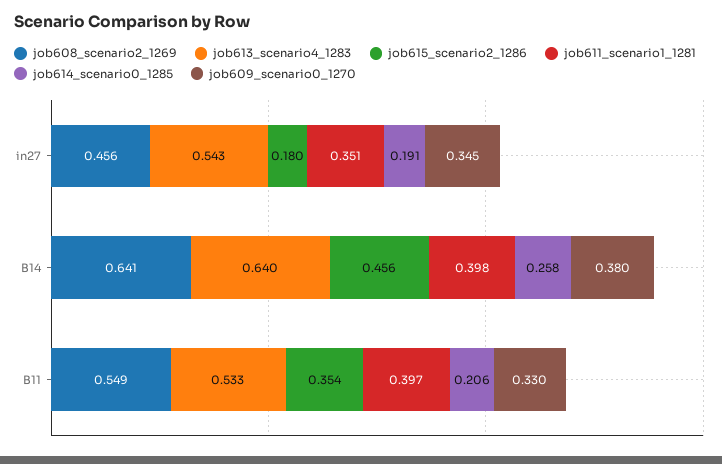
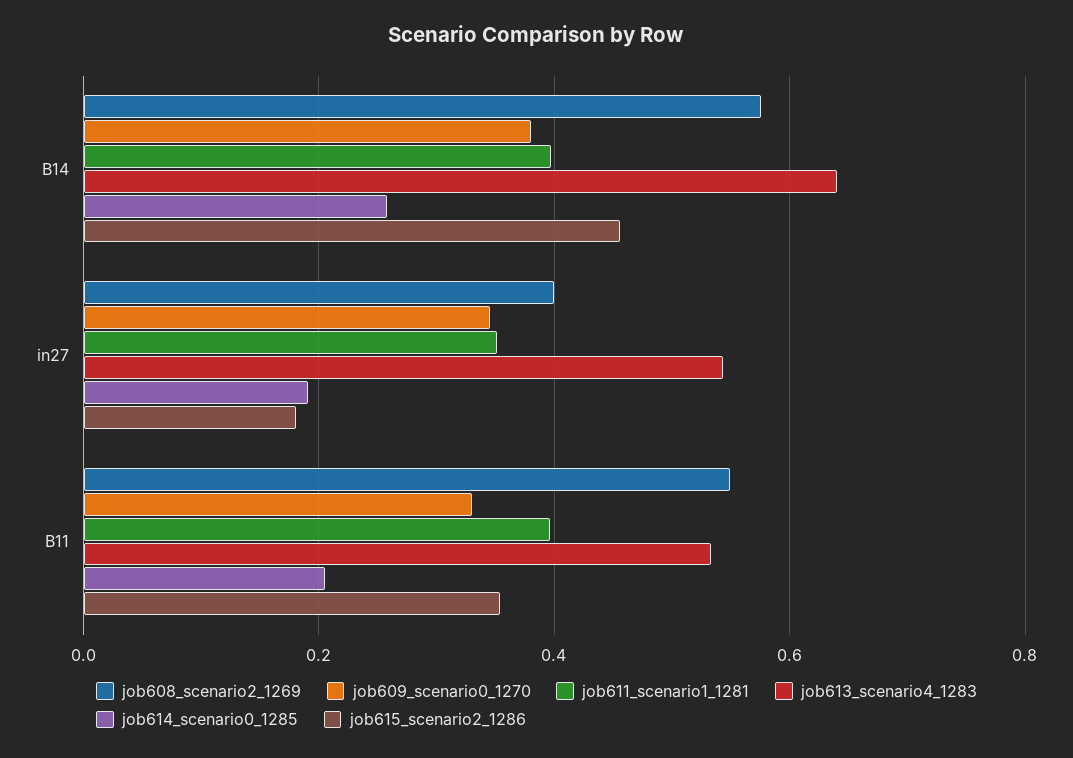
  {
    "job608_scenario2_1269": {
-     "in27": 0.456,
+     "in27": 0.4,
-     "B14": 0.641,
+     "B14": 0.58,
      "B11": 0.549
    },
    "job613_scenario4_1283": {
      "in27": 0.543,
      "B14": 0.64,
      "B11": 0.533
    },
    "job615_scenario2_1286": {
      "in27": 0.18,
      "B14": 0.456,
      "B11": 0.354
    },
    "job611_scenario1_1281": {
      "in27": 0.351,
      "B14": 0.398,
      "B11": 0.397
    },
    "job614_scenario0_1285": {
      "in27": 0.191,
      "B14": 0.258,
      "B11": 0.206
    },
    "job609_scenario0_1270": {
      "in27": 0.345,
      "B14": 0.38,
      "B11": 0.33
    }
  }

